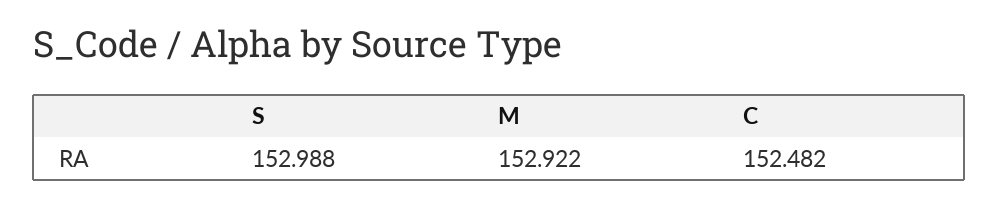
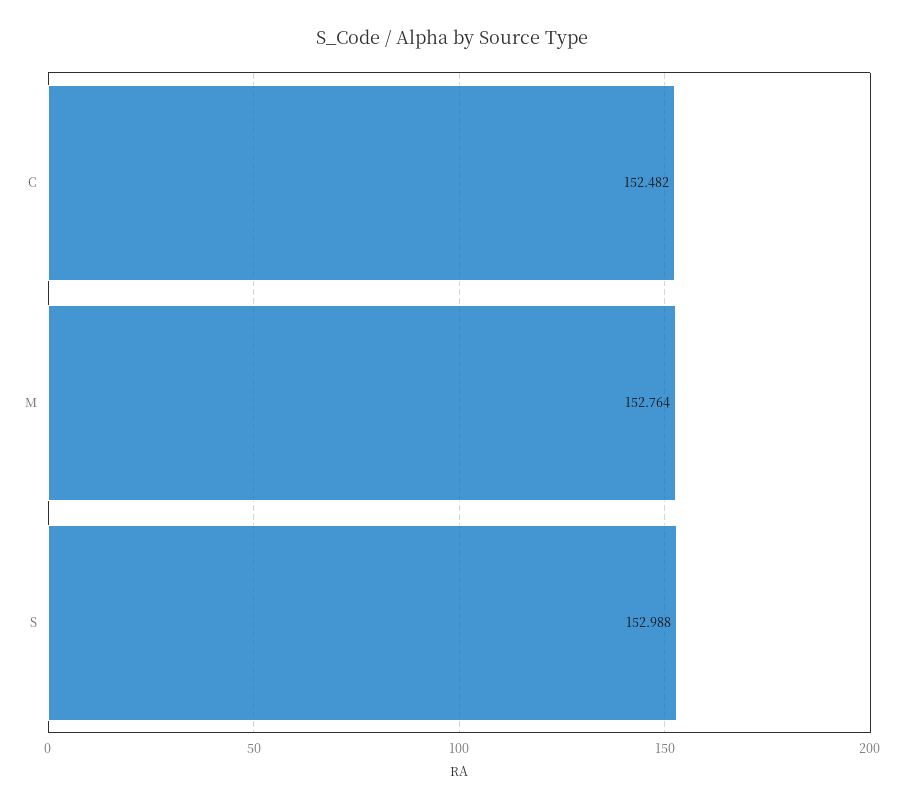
  {
    "S": 152.988,
-   "M": 152.922,
+   "M": 152.764,
    "C": 152.482
  }

